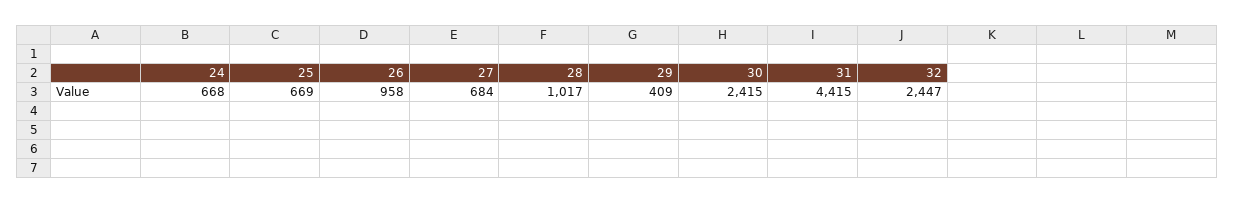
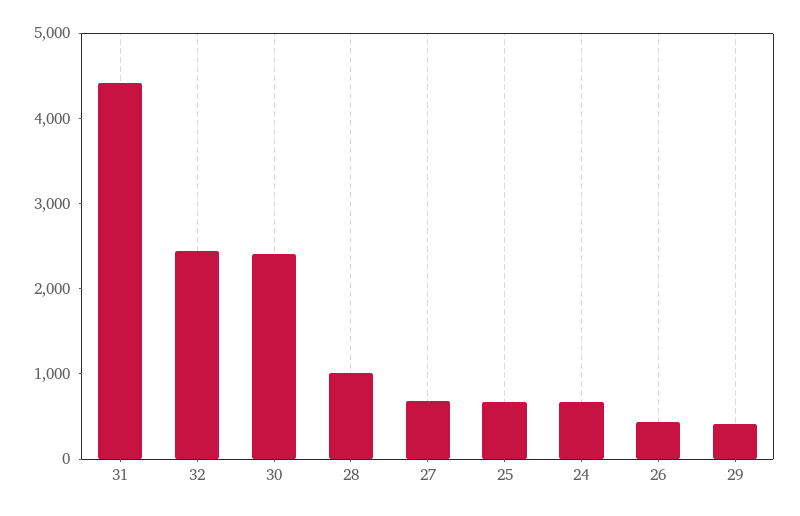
  {
    "24": 668,
    "25": 669,
-   "26": 958,
+   "26": 400,
    "27": 684,
    "28": 1017,
    "29": 409,
    "30": 2415,
    "31": 4415,
    "32": 2447
  }

